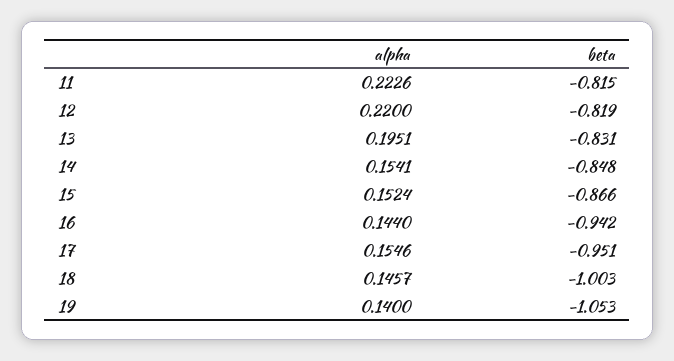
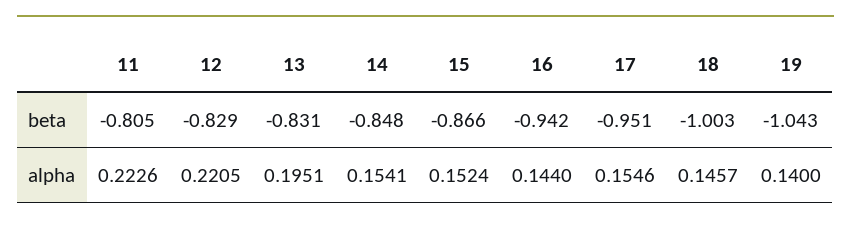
  {
    "alpha": {
      "11": 0.2226,
-     "12": 0.22,
+     "12": 0.2205,
      "13": 0.1951,
      "14": 0.1541,
      "15": 0.1524,
      "16": 0.144,
      "17": 0.1546,
      "18": 0.1457,
      "19": 0.14
    },
    "beta": {
-     "11": -0.815,
+     "11": -0.805,
-     "12": -0.819,
+     "12": -0.829,
      "13": -0.831,
      "14": -0.848,
      "15": -0.866,
      "16": -0.942,
      "17": -0.951,
      "18": -1.003,
-     "19": -1.053
+     "19": -1.043
    }
  }

